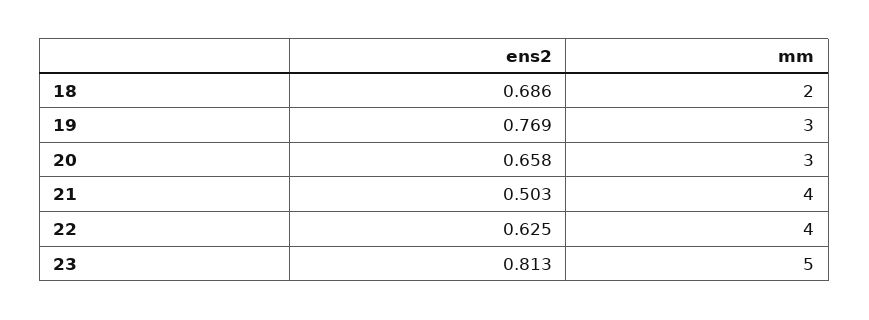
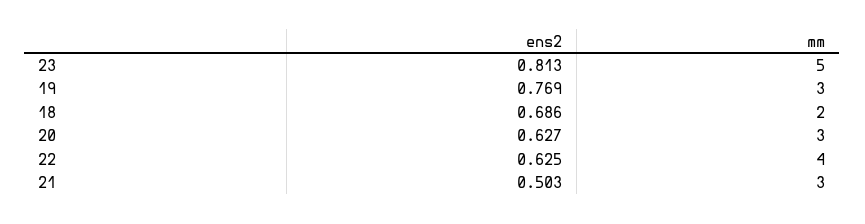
  {
    "ens2": {
      "18": 0.686,
      "19": 0.769,
-     "20": 0.658,
+     "20": 0.627,
      "21": 0.503,
      "22": 0.625,
      "23": 0.813
    },
    "mm": {
      "18": 2,
      "19": 3,
      "20": 3,
-     "21": 4,
+     "21": 3,
      "22": 4,
      "23": 5
    }
  }

